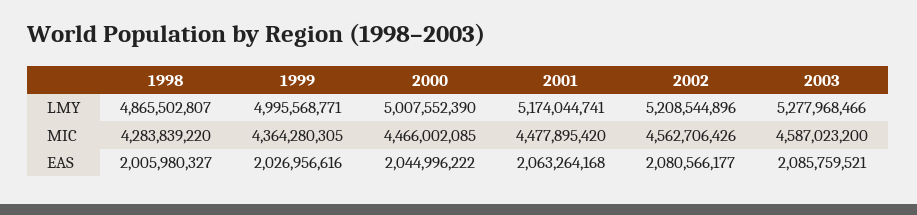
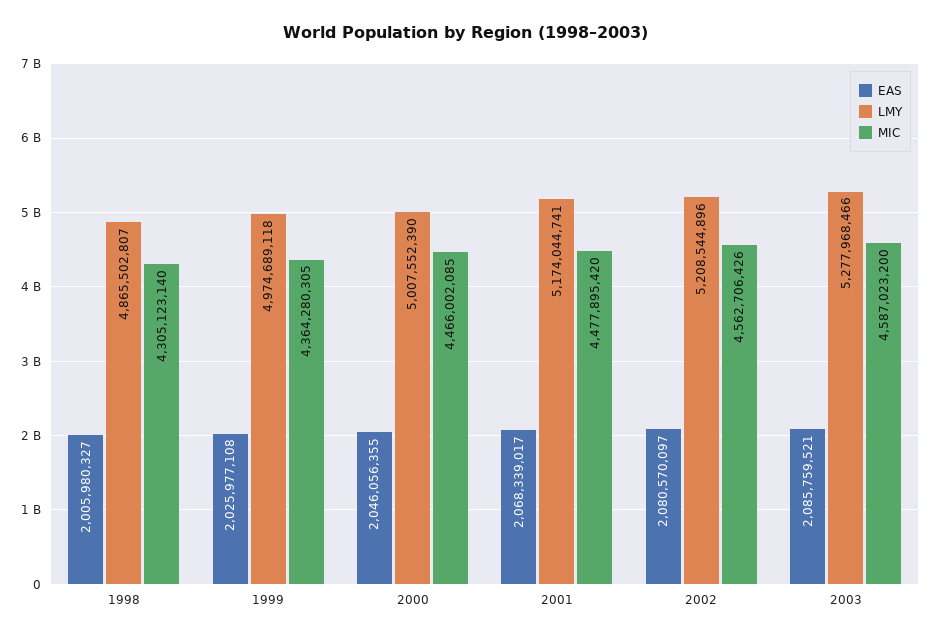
  {
    "LMY": {
      "1998": 4865502807,
-     "1999": 4995568771,
+     "1999": 4974689118,
      "2000": 5007552390,
      "2001": 5174044741,
      "2002": 5208544896,
      "2003": 5277968466
    },
    "MIC": {
-     "1998": 4283839220,
+     "1998": 4305123140,
      "1999": 4364280305,
      "2000": 4466002085,
      "2001": 4477895420,
      "2002": 4562706426,
      "2003": 4587023200
    },
    "EAS": {
      "1998": 2005980327,
-     "1999": 2026956616,
+     "1999": 2025977108,
-     "2000": 2044996222,
+     "2000": 2046056355,
-     "2001": 2063264168,
+     "2001": 2068339017,
-     "2002": 2080566177,
+     "2002": 2080570097,
      "2003": 2085759521
    }
  }

